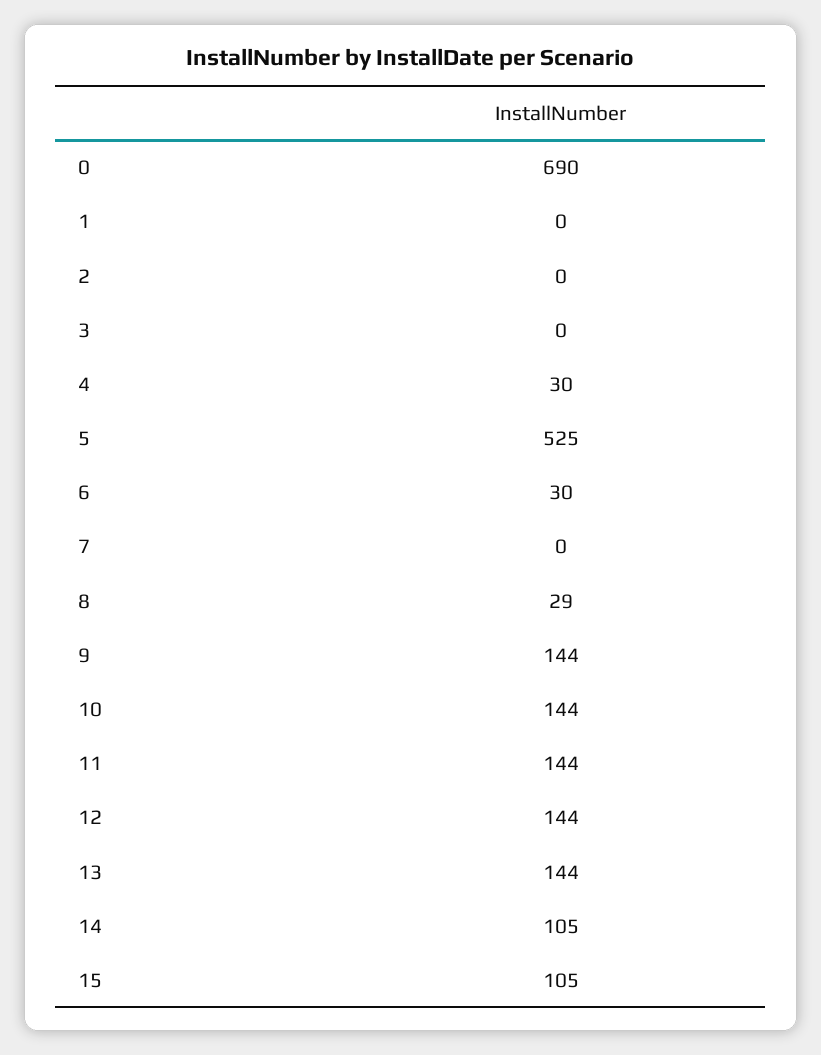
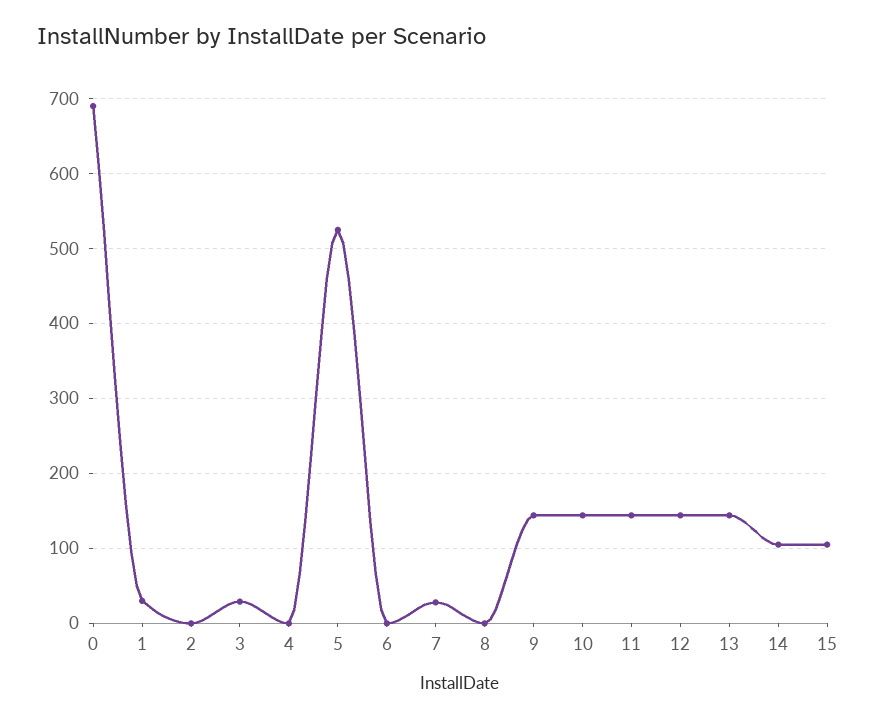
  {
    "0": 690,
-   "1": 0,
+   "1": 30,
    "2": 0,
-   "3": 0,
+   "3": 30,
-   "4": 30,
+   "4": 0,
    "5": 525,
-   "6": 30,
+   "6": 0,
-   "7": 0,
+   "7": 30,
-   "8": 29,
+   "8": 0,
    "9": 144,
    "10": 144,
    "11": 144,
    "12": 144,
    "13": 144,
    "14": 105,
    "15": 105
  }

